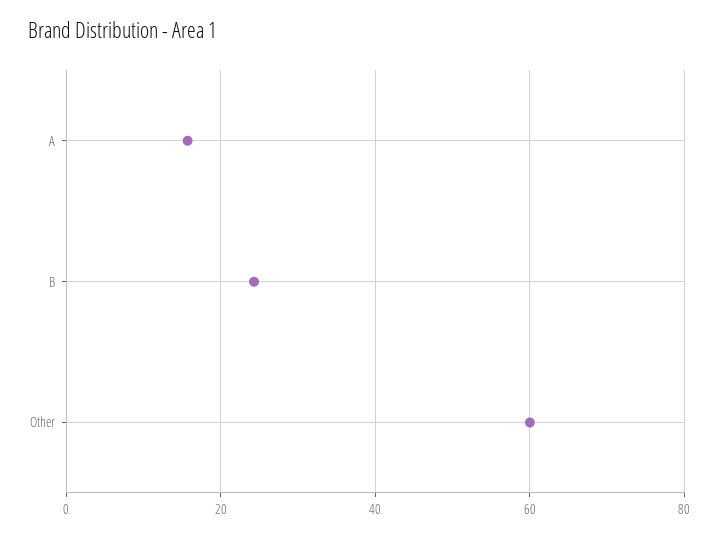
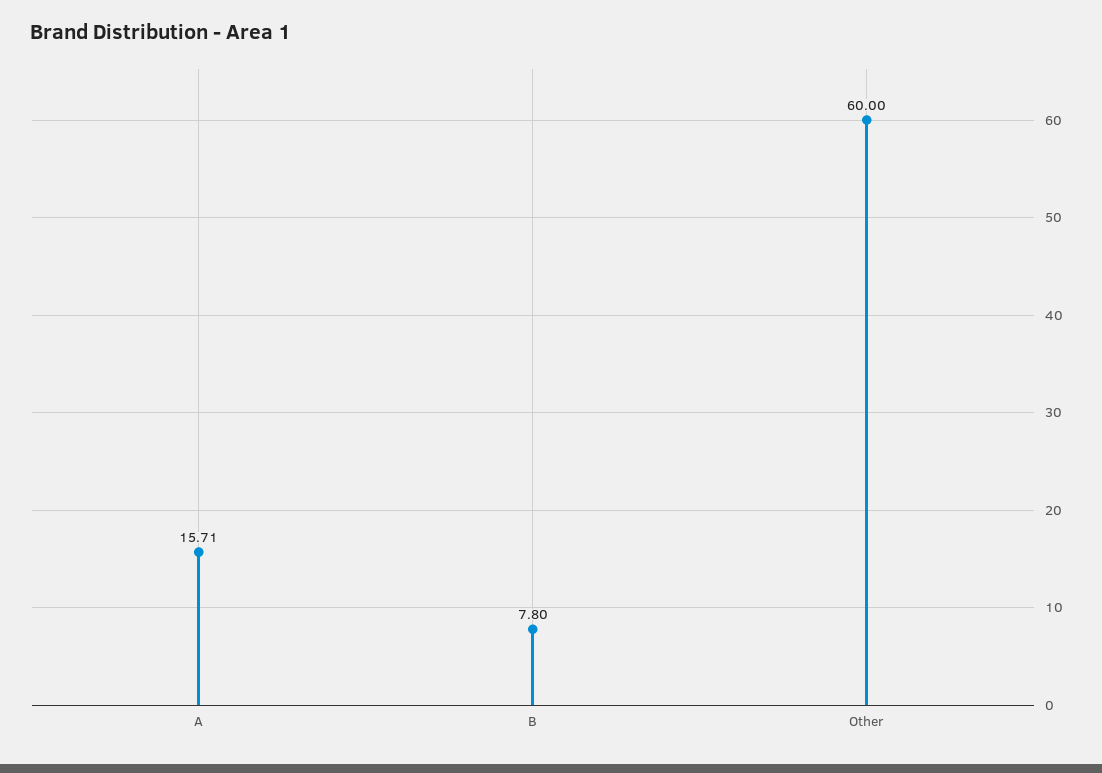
  {
    "A": 15.71,
-   "B": 24,
+   "B": 7.8,
    "Other": 60
  }

